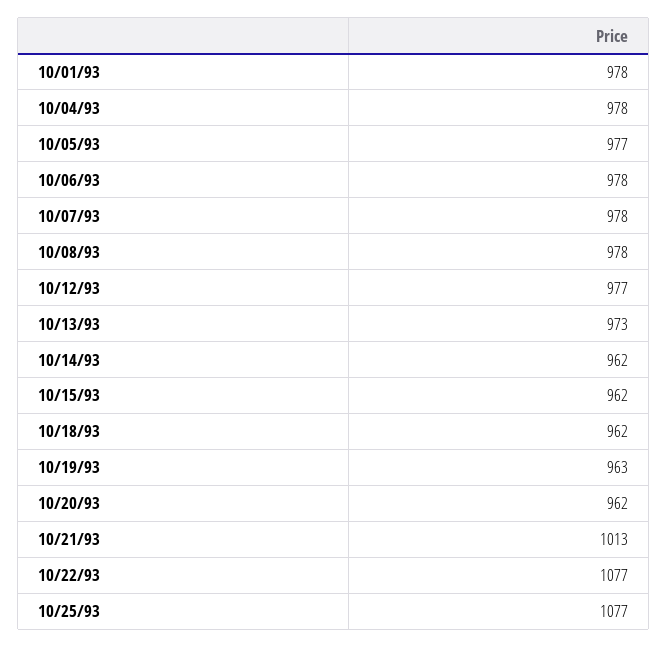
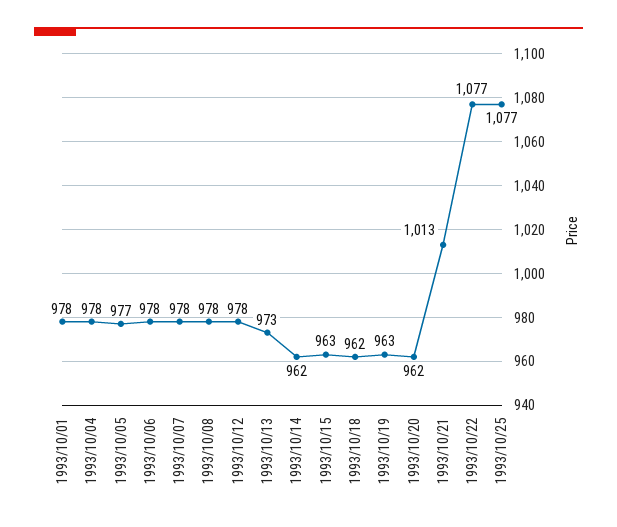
  {
    "10/01/93": 978,
    "10/04/93": 978,
    "10/05/93": 977,
    "10/06/93": 978,
    "10/07/93": 978,
    "10/08/93": 978,
-   "10/12/93": 977,
+   "10/12/93": 978,
    "10/13/93": 973,
    "10/14/93": 962,
-   "10/15/93": 962,
+   "10/15/93": 963,
    "10/18/93": 962,
    "10/19/93": 963,
    "10/20/93": 962,
    "10/21/93": 1013,
    "10/22/93": 1077,
    "10/25/93": 1077
  }

